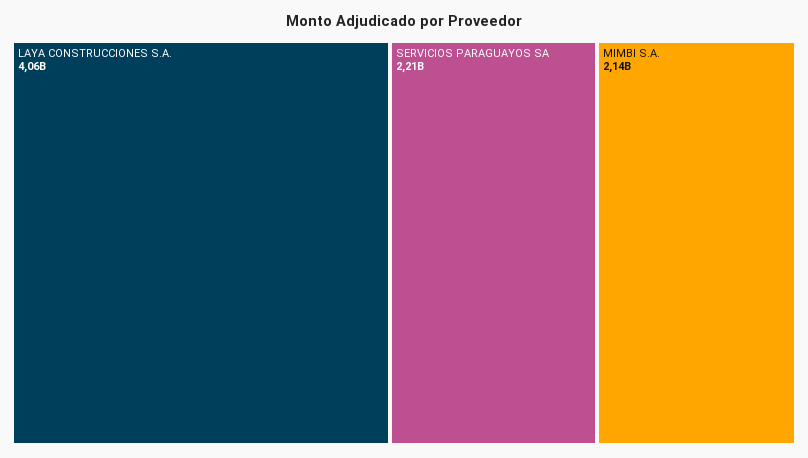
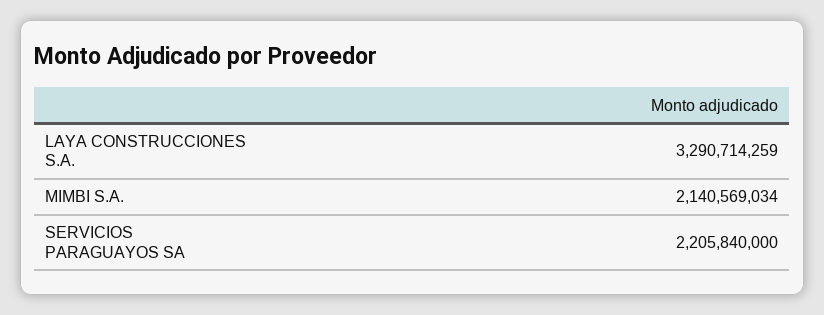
  {
-   "LAYA CONSTRUCCIONES S.A.": 4060000000,
+   "LAYA CONSTRUCCIONES S.A.": 3290714259,
    "SERVICIOS PARAGUAYOS SA": 2205840000,
    "MIMBI S.A.": 2140569034
  }

